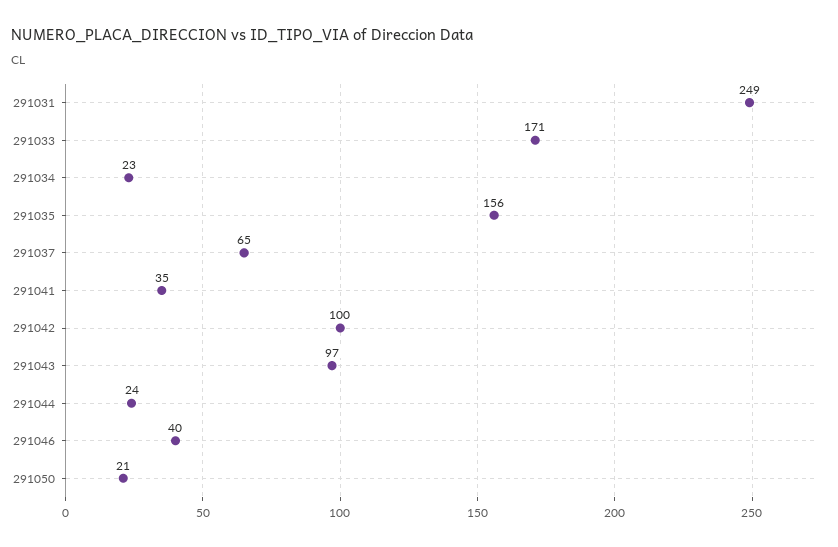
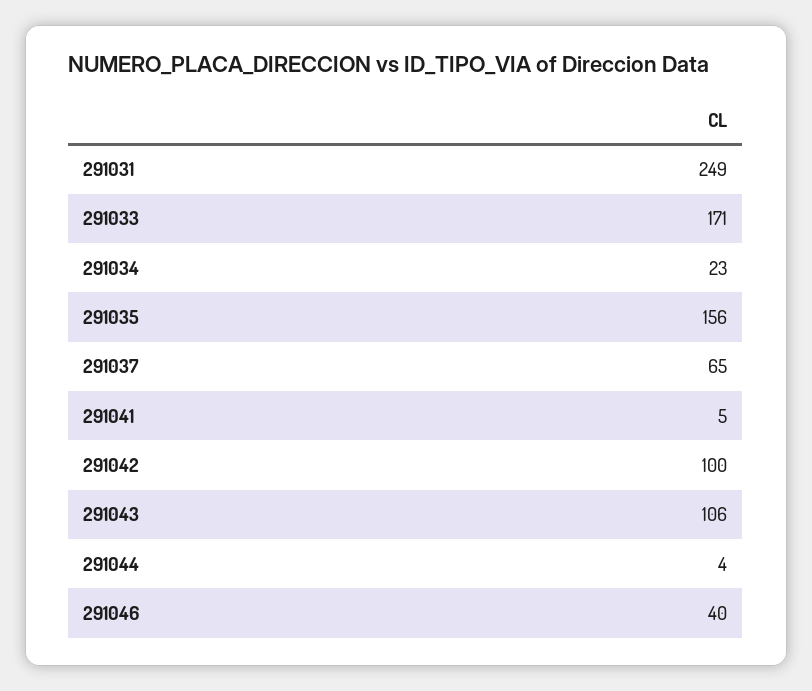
  {
    "291031": 249,
    "291033": 171,
    "291034": 23,
    "291035": 156,
    "291037": 65,
-   "291041": 35,
+   "291041": 5,
    "291042": 100,
-   "291043": 97,
+   "291043": 106,
-   "291044": 24,
+   "291044": 4,
-   "291046": 40,
+   "291046": 40
-   "291050": 21
  }

